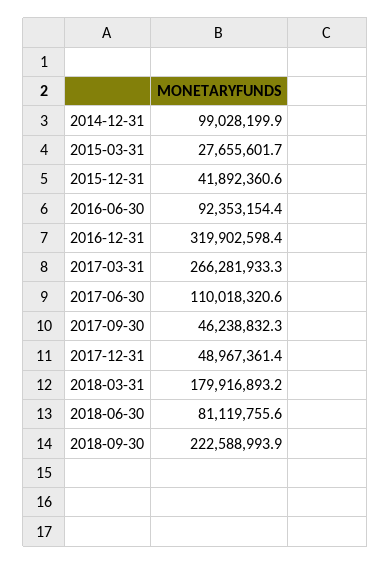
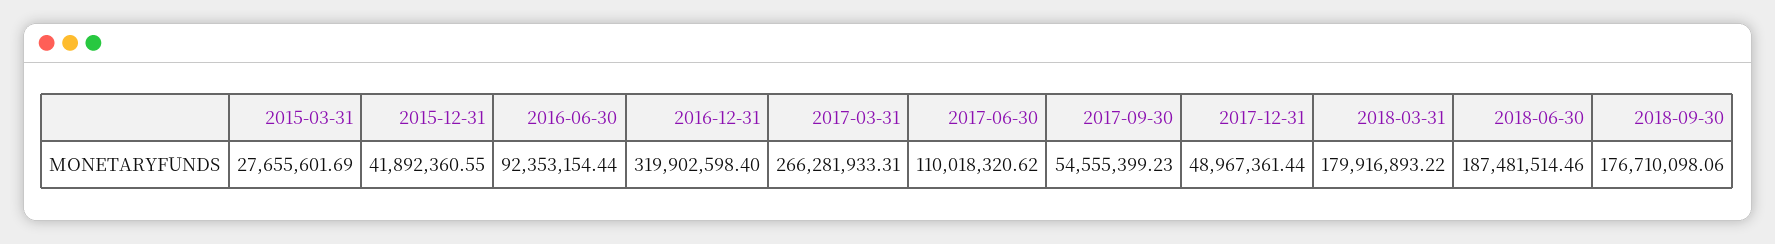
  {
-   "2014-12-31": 99028199.9,
    "2015-03-31": 27655601.69,
    "2015-12-31": 41892360.55,
    "2016-06-30": 92353154.44,
    "2016-12-31": 319902598.4,
    "2017-03-31": 266281933.31,
    "2017-06-30": 110018320.62,
-   "2017-09-30": 46238832.3,
+   "2017-09-30": 54555399.23,
    "2017-12-31": 48967361.44,
    "2018-03-31": 179916893.22,
-   "2018-06-30": 81119755.6,
+   "2018-06-30": 187481514.46,
-   "2018-09-30": 222588993.9
+   "2018-09-30": 176710098.06
  }

